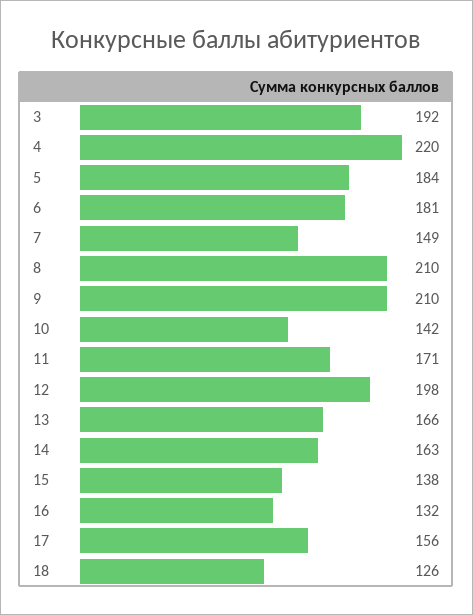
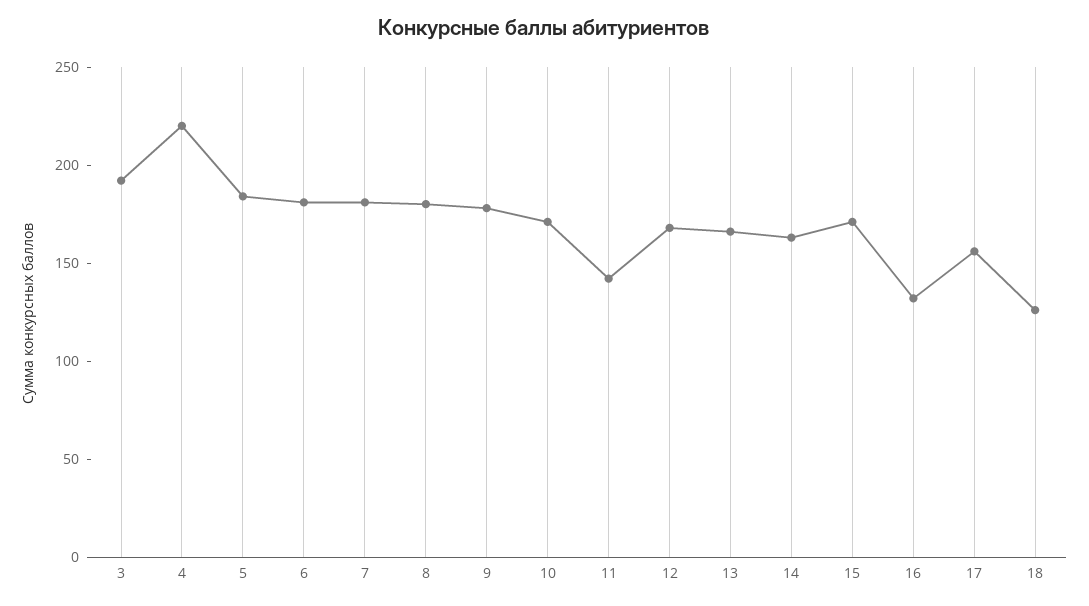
  {
    "3": 192,
    "4": 220,
    "5": 184,
    "6": 181,
-   "7": 149,
+   "7": 180,
-   "8": 210,
+   "8": 180,
-   "9": 210,
+   "9": 180,
-   "10": 142,
+   "10": 170,
-   "11": 171,
+   "11": 140,
-   "12": 198,
+   "12": 170,
    "13": 166,
    "14": 163,
-   "15": 138,
+   "15": 170,
    "16": 132,
    "17": 156,
    "18": 126
  }

